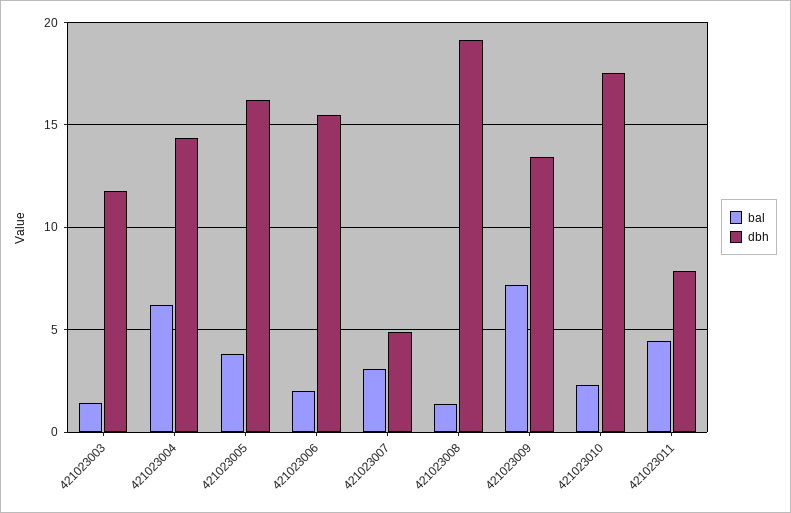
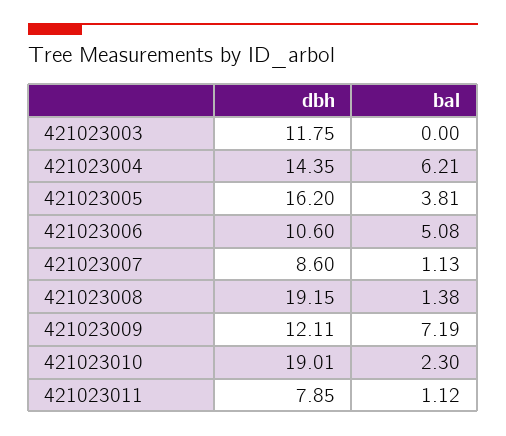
  {
    "bal": {
-     "421023003": 1.5,
+     "421023003": 0,
      "421023004": 6.21,
      "421023005": 3.81,
-     "421023006": 2,
+     "421023006": 5.08,
-     "421023007": 3,
+     "421023007": 1.13,
      "421023008": 1.38,
      "421023009": 7.19,
      "421023010": 2.3,
-     "421023011": 4.5
+     "421023011": 1.12
    },
    "dbh": {
      "421023003": 11.75,
      "421023004": 14.35,
      "421023005": 16.2,
-     "421023006": 15.5,
+     "421023006": 10.6,
-     "421023007": 5,
+     "421023007": 8.6,
      "421023008": 19.15,
-     "421023009": 13.5,
+     "421023009": 12.11,
-     "421023010": 17.5,
+     "421023010": 19.01,
      "421023011": 7.85
    }
  }

